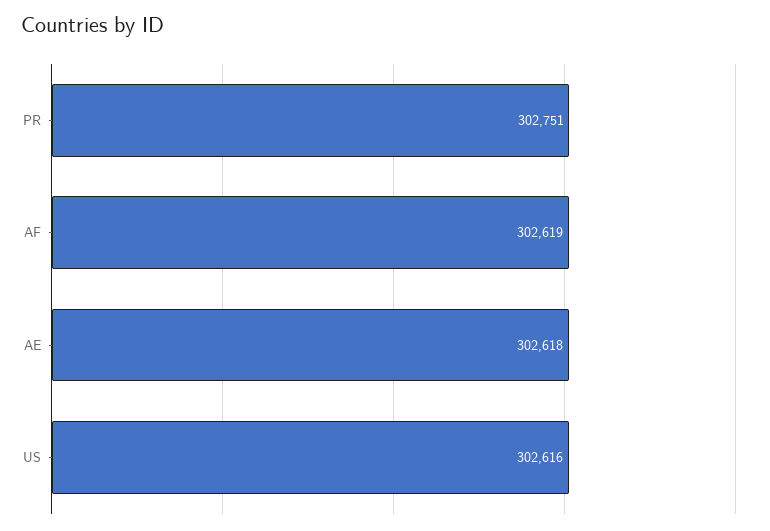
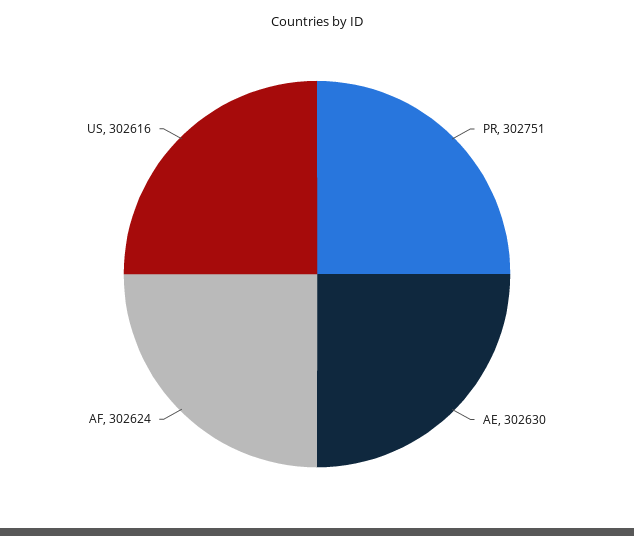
  {
    "PR": 302751,
-   "AF": 302619,
+   "AF": 302624,
-   "AE": 302618,
+   "AE": 302630,
    "US": 302616
  }

